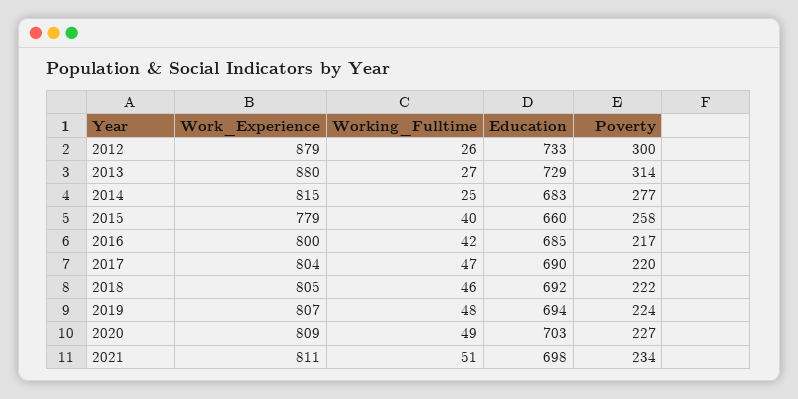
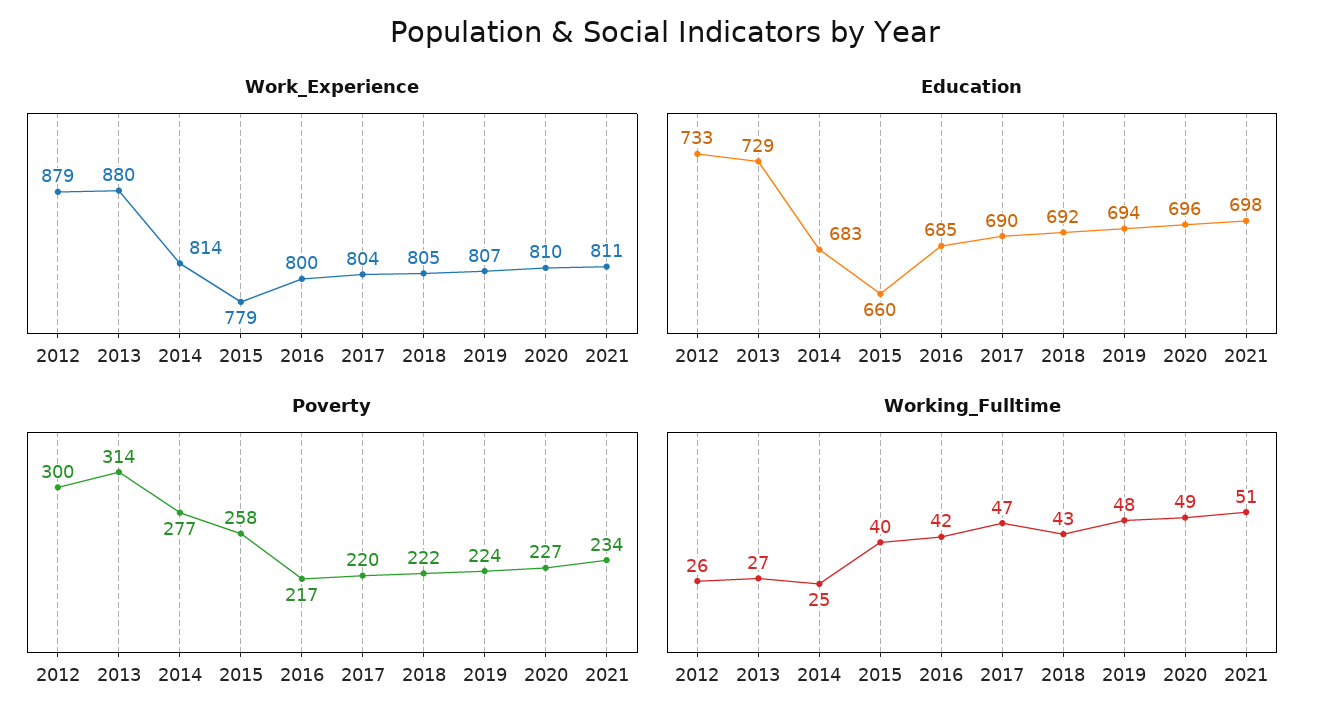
  {
    "Work_Experience": {
      "2012": 879,
      "2013": 880,
-     "2014": 815,
+     "2014": 814,
      "2015": 779,
      "2016": 800,
      "2017": 804,
      "2018": 805,
      "2019": 807,
-     "2020": 809,
+     "2020": 810,
      "2021": 811
    },
    "Working_Fulltime": {
      "2012": 26,
      "2013": 27,
      "2014": 25,
      "2015": 40,
      "2016": 42,
      "2017": 47,
-     "2018": 46,
+     "2018": 43,
      "2019": 48,
      "2020": 49,
      "2021": 51
    },
    "Education": {
      "2012": 733,
      "2013": 729,
      "2014": 683,
      "2015": 660,
      "2016": 685,
      "2017": 690,
      "2018": 692,
      "2019": 694,
-     "2020": 703,
+     "2020": 696,
      "2021": 698
    },
    "Poverty": {
      "2012": 300,
      "2013": 314,
      "2014": 277,
      "2015": 258,
      "2016": 217,
      "2017": 220,
      "2018": 222,
      "2019": 224,
      "2020": 227,
      "2021": 234
    }
  }

